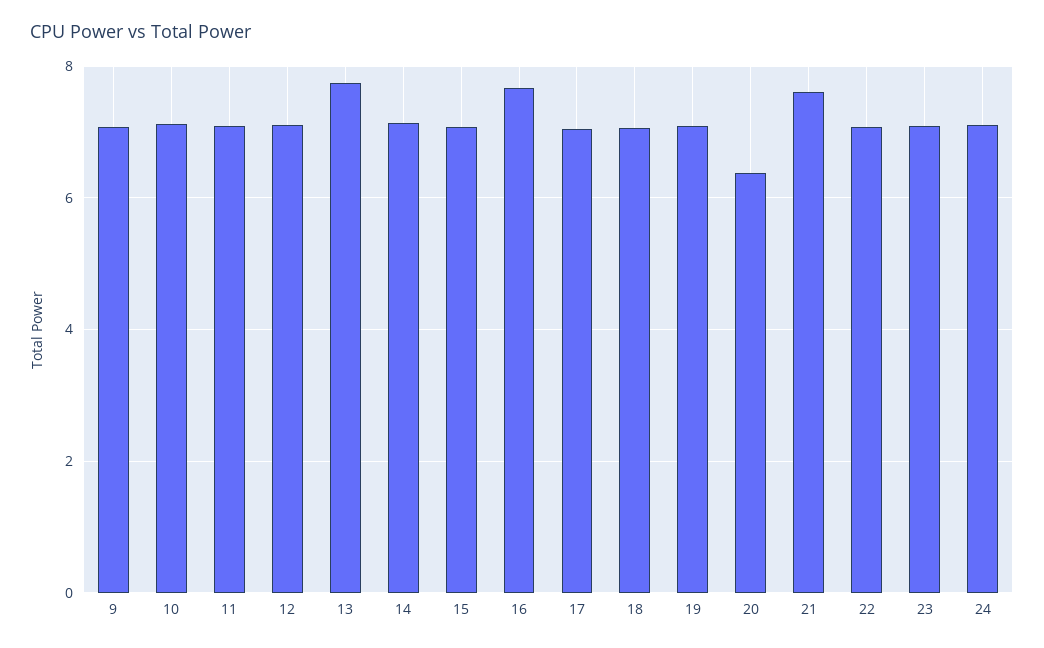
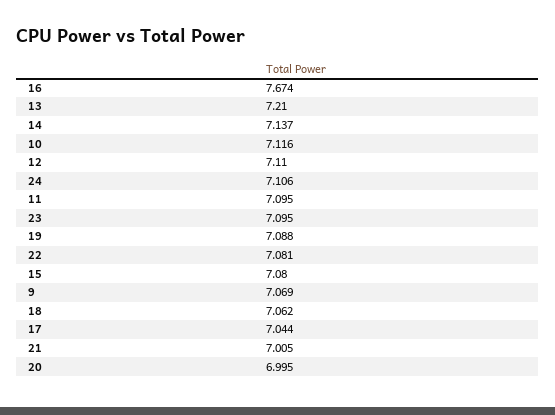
  {
    "9": 7.069,
    "10": 7.116,
    "11": 7.095,
    "12": 7.11,
-   "13": 7.8,
+   "13": 7.21,
    "14": 7.137,
    "15": 7.08,
    "16": 7.674,
    "17": 7.044,
    "18": 7.062,
    "19": 7.088,
-   "20": 6.4,
+   "20": 6.995,
-   "21": 7.6,
+   "21": 7.005,
    "22": 7.081,
    "23": 7.095,
    "24": 7.106
  }

